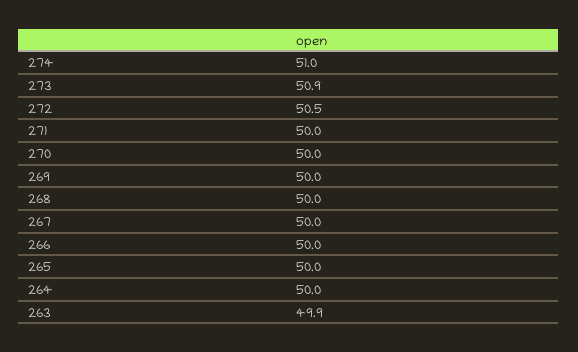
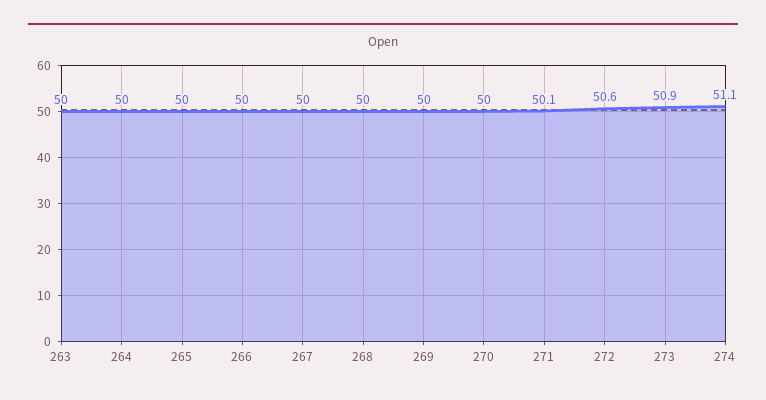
  {
-   "274": 51,
+   "274": 51.1,
    "273": 50.9,
-   "272": 50.5,
+   "272": 50.6,
-   "271": 50,
+   "271": 50.1,
    "270": 50,
    "269": 50,
    "268": 50,
    "267": 50,
    "266": 50,
    "265": 50,
    "264": 50,
-   "263": 49.9
+   "263": 50
  }

